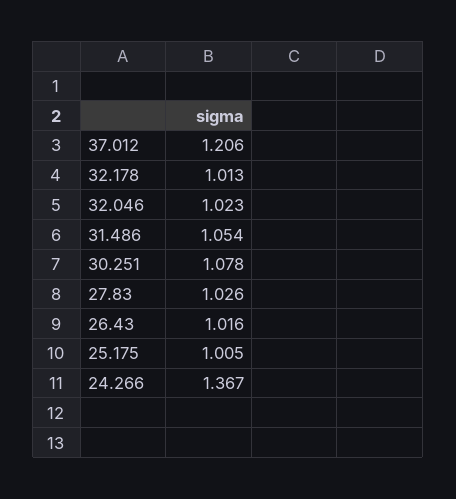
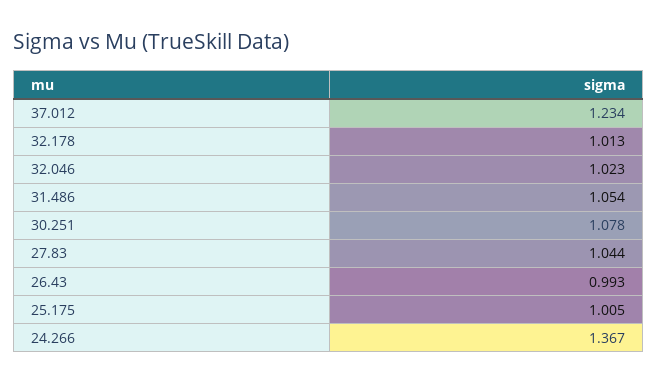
  {
-   "37.012": 1.206,
+   "37.012": 1.234,
    "32.178": 1.013,
    "32.046": 1.023,
    "31.486": 1.054,
    "30.251": 1.078,
-   "27.83": 1.026,
+   "27.83": 1.044,
-   "26.43": 1.016,
+   "26.43": 0.993,
    "25.175": 1.005,
    "24.266": 1.367
  }

